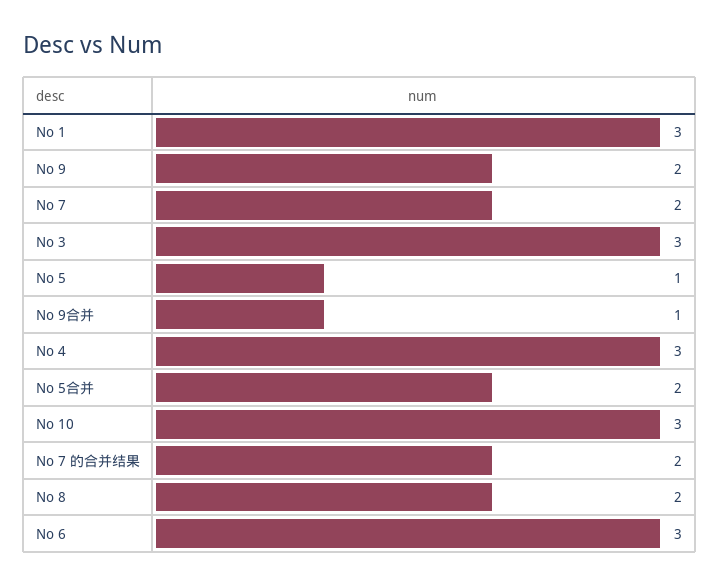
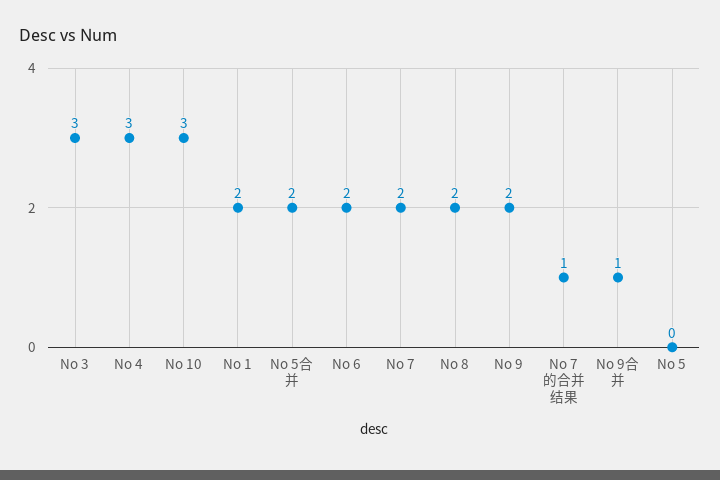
  {
-   "No 1": 3,
+   "No 1": 2,
    "No 9": 2,
    "No 7": 2,
    "No 3": 3,
-   "No 5": 1,
+   "No 5": 0,
    "No 9合并": 1,
    "No 4": 3,
    "No 5合并": 2,
    "No 10": 3,
-   "No 7 的合并结果": 2,
+   "No 7 的合并结果": 1,
    "No 8": 2,
-   "No 6": 3
+   "No 6": 2
  }

